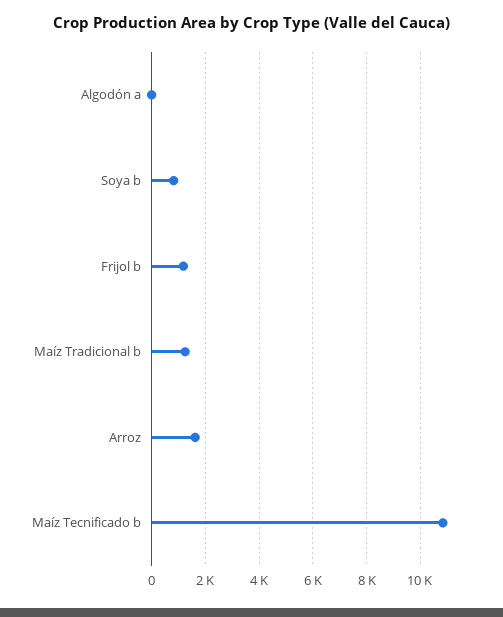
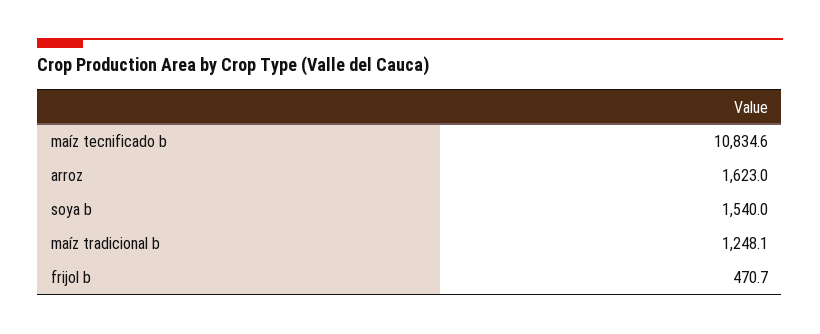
  {
-   "Algodón a": 0,
-   "Soya b": 750,
+   "Soya b": 1540,
-   "Frijol b": 1250,
+   "Frijol b": 470.7,
    "Maíz Tradicional b": 1248.1,
    "Arroz": 1623,
    "Maíz Tecnificado b": 10834.6
  }

